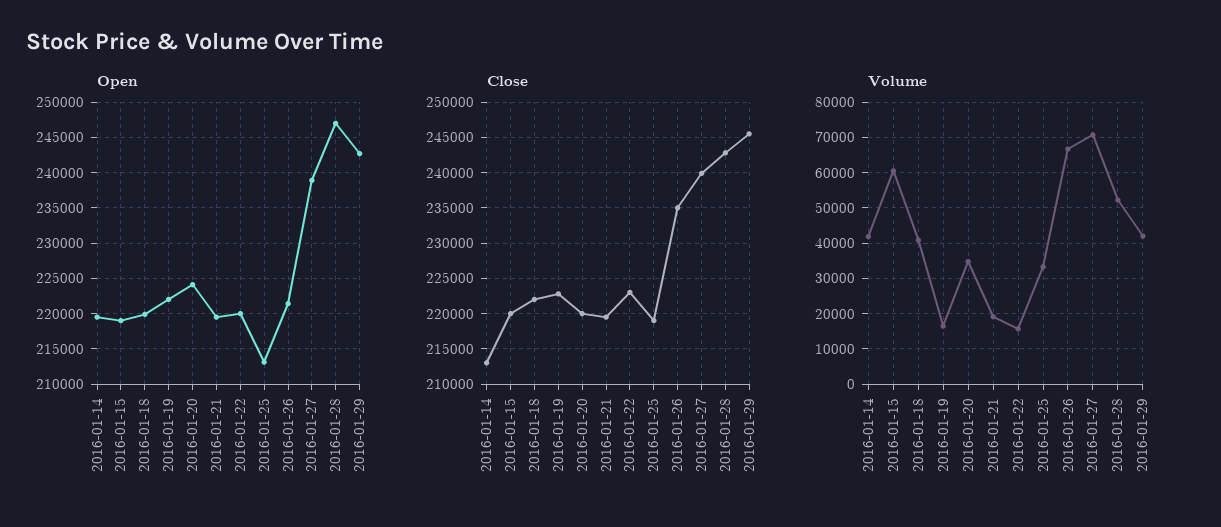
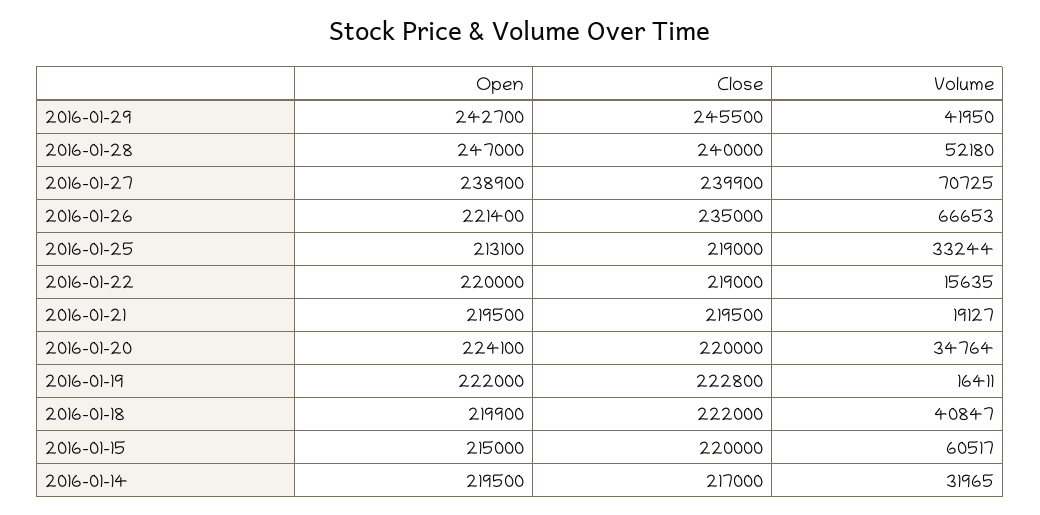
  {
    "Open": {
      "2016-01-14": 219500,
-     "2016-01-15": 219000,
+     "2016-01-15": 215000,
      "2016-01-18": 219900,
      "2016-01-19": 222000,
      "2016-01-20": 224100,
      "2016-01-21": 219500,
      "2016-01-22": 220000,
      "2016-01-25": 213100,
      "2016-01-26": 221400,
      "2016-01-27": 238900,
      "2016-01-28": 247000,
      "2016-01-29": 242700
    },
    "Close": {
-     "2016-01-14": 213000,
+     "2016-01-14": 217000,
      "2016-01-15": 220000,
      "2016-01-18": 222000,
      "2016-01-19": 222800,
      "2016-01-20": 220000,
      "2016-01-21": 219500,
-     "2016-01-22": 223000,
+     "2016-01-22": 219000,
      "2016-01-25": 219000,
      "2016-01-26": 235000,
      "2016-01-27": 239900,
-     "2016-01-28": 243000,
+     "2016-01-28": 240000,
      "2016-01-29": 245500
    },
    "Volume": {
-     "2016-01-14": 42000,
+     "2016-01-14": 31965,
      "2016-01-15": 60517,
      "2016-01-18": 40847,
      "2016-01-19": 16411,
      "2016-01-20": 34764,
      "2016-01-21": 19127,
      "2016-01-22": 15635,
      "2016-01-25": 33244,
      "2016-01-26": 66653,
      "2016-01-27": 70725,
      "2016-01-28": 52180,
      "2016-01-29": 41950
    }
  }

